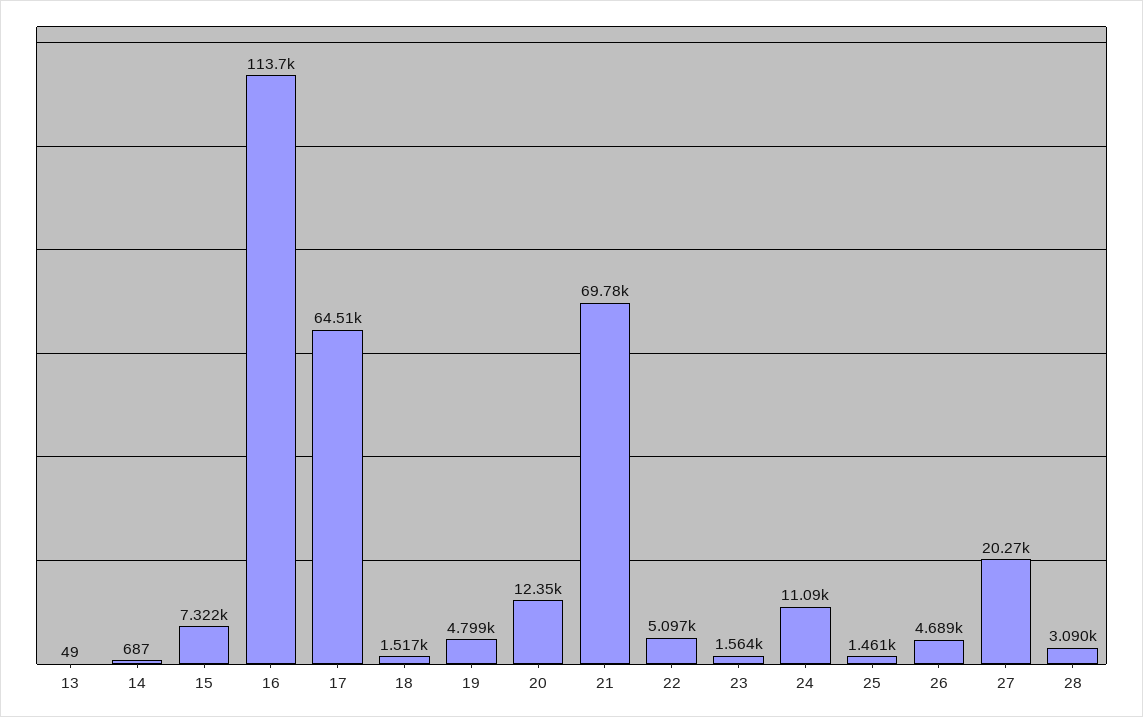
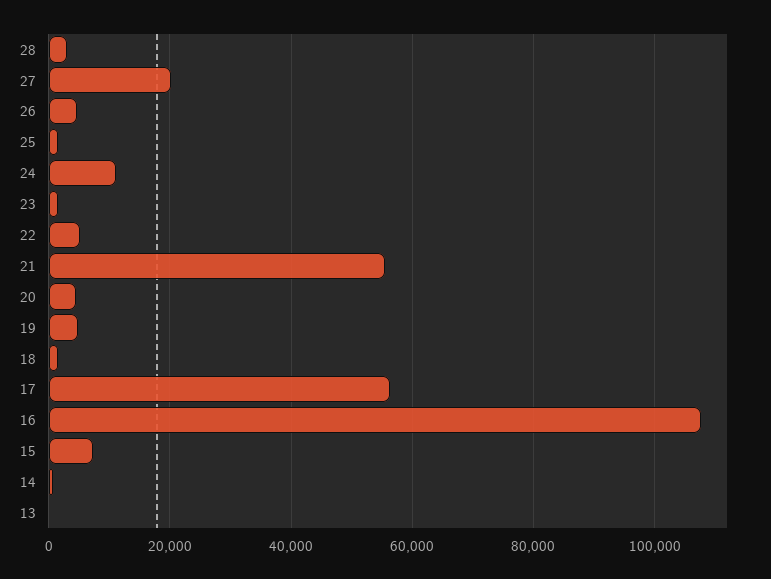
  {
    "13": 49,
    "14": 687,
    "15": 7322,
-   "16": 113700,
+   "16": 108000,
-   "17": 64510,
+   "17": 56000,
    "18": 1517,
    "19": 4799,
-   "20": 12350,
+   "20": 4000,
-   "21": 69780,
+   "21": 56000,
    "22": 5097,
    "23": 1564,
    "24": 11090,
    "25": 1461,
    "26": 4689,
    "27": 20270,
    "28": 3090
  }

